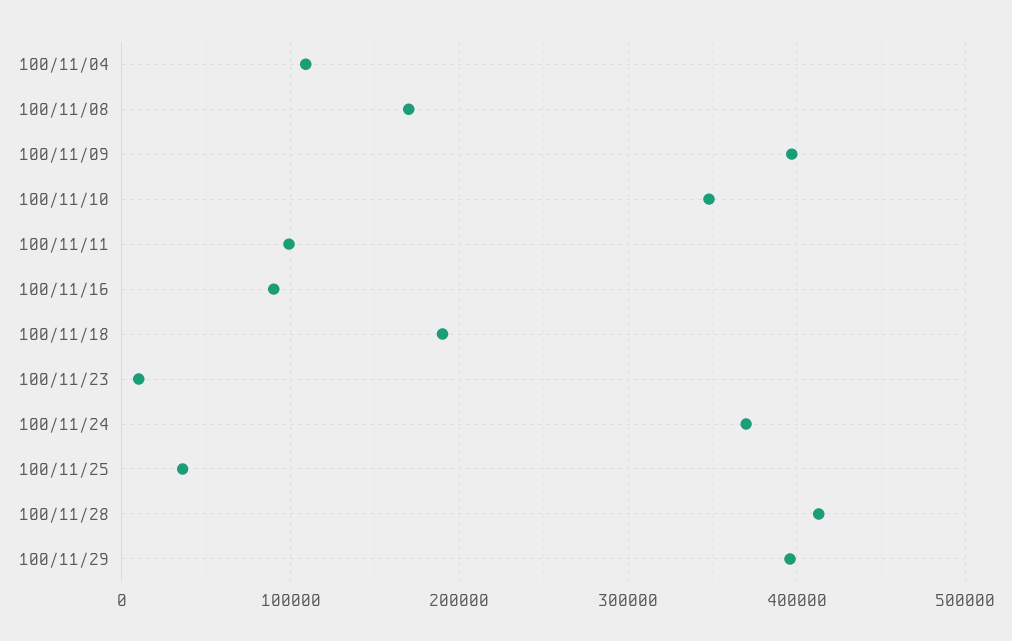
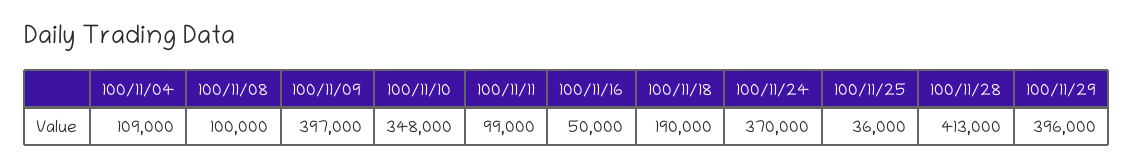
  {
    "100/11/04": 109000,
-   "100/11/08": 170000,
+   "100/11/08": 100000,
    "100/11/09": 397000,
    "100/11/10": 348000,
    "100/11/11": 99000,
-   "100/11/16": 90000,
+   "100/11/16": 50000,
    "100/11/18": 190000,
-   "100/11/23": 10000,
    "100/11/24": 370000,
    "100/11/25": 36000,
    "100/11/28": 413000,
    "100/11/29": 396000
  }

